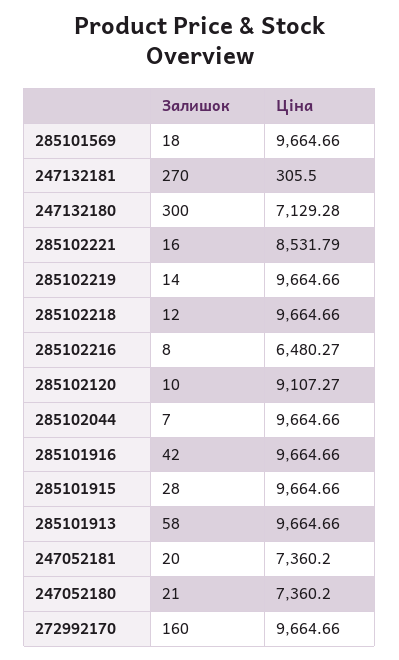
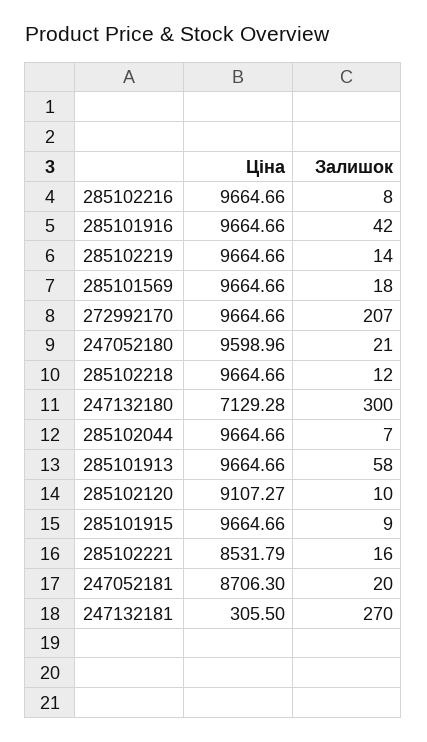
  {
    "Залишок": {
      "285101569": 18,
      "247132181": 270,
      "247132180": 300,
      "285102221": 16,
      "285102219": 14,
      "285102218": 12,
      "285102216": 8,
      "285102120": 10,
      "285102044": 7,
      "285101916": 42,
-     "285101915": 28,
+     "285101915": 9,
      "285101913": 58,
      "247052181": 20,
      "247052180": 21,
-     "272992170": 160
+     "272992170": 207
    },
    "Ціна": {
      "285101569": 9664.66,
      "247132181": 305.5,
      "247132180": 7129.28,
      "285102221": 8531.79,
      "285102219": 9664.66,
      "285102218": 9664.66,
-     "285102216": 6480.27,
+     "285102216": 9664.66,
      "285102120": 9107.27,
      "285102044": 9664.66,
      "285101916": 9664.66,
      "285101915": 9664.66,
      "285101913": 9664.66,
-     "247052181": 7360.2,
+     "247052181": 8706.3,
-     "247052180": 7360.2,
+     "247052180": 9598.96,
      "272992170": 9664.66
    }
  }

